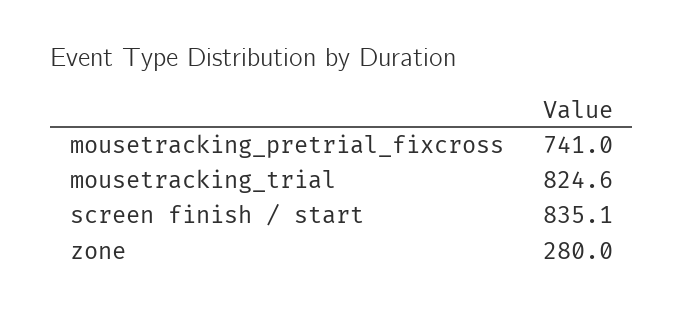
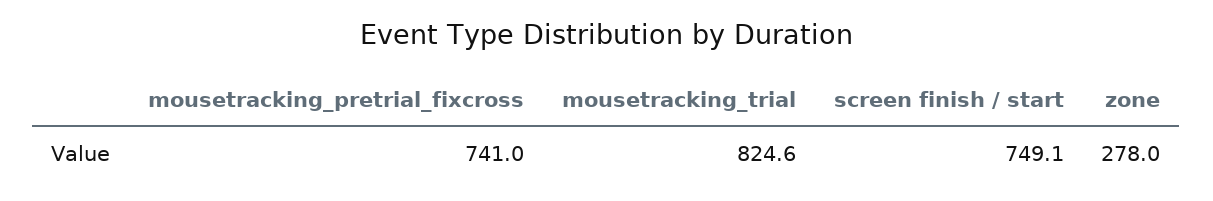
  {
    "mousetracking_pretrial_fixcross": 741,
    "mousetracking_trial": 824.6,
-   "screen finish / start": 835.1,
+   "screen finish / start": 749.1,
-   "zone": 280
+   "zone": 278
  }

